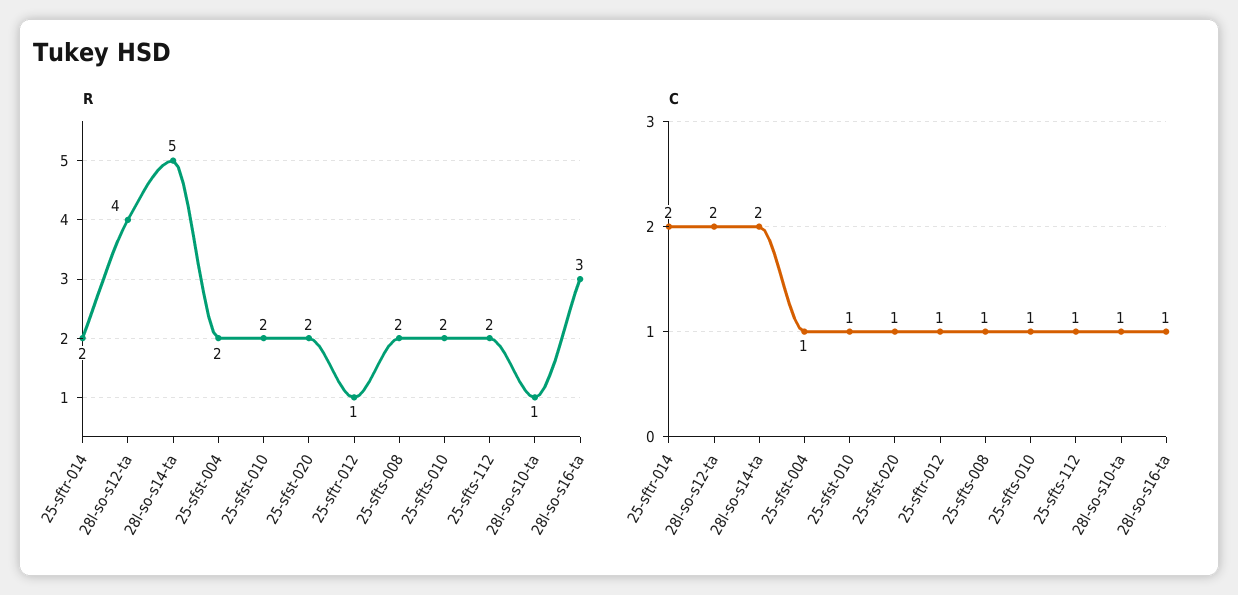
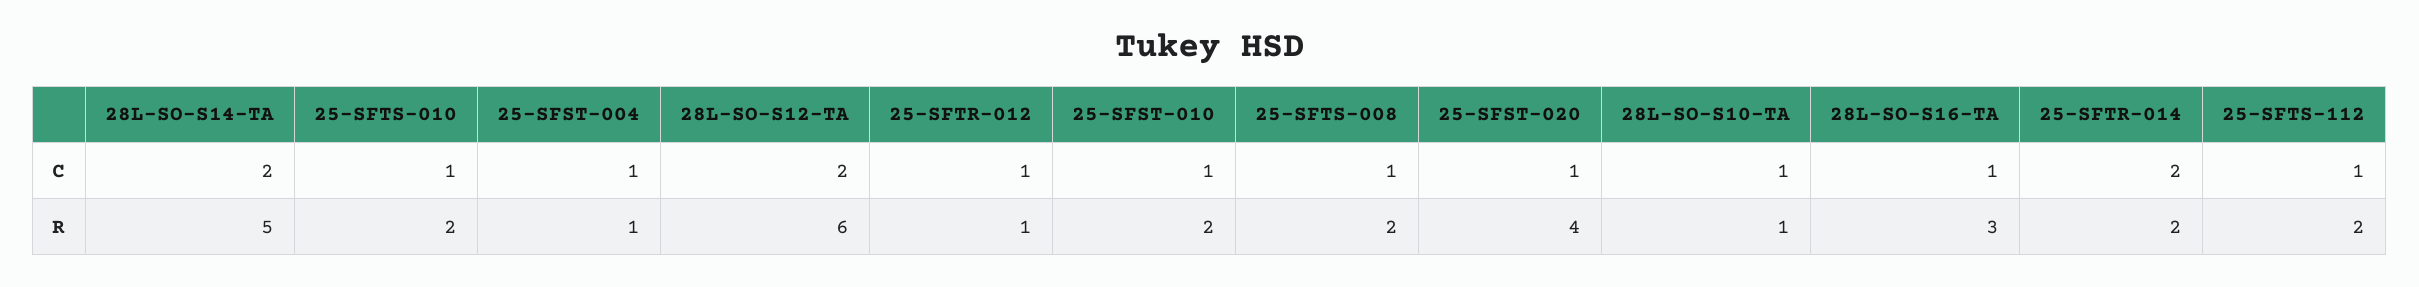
  {
    "R": {
      "25-sftr-014": 2,
-     "28l-so-s12-ta": 4,
+     "28l-so-s12-ta": 6,
      "28l-so-s14-ta": 5,
-     "25-sfst-004": 2,
+     "25-sfst-004": 1,
      "25-sfst-010": 2,
-     "25-sfst-020": 2,
+     "25-sfst-020": 4,
      "25-sftr-012": 1,
      "25-sfts-008": 2,
      "25-sfts-010": 2,
      "25-sfts-112": 2,
      "28l-so-s10-ta": 1,
      "28l-so-s16-ta": 3
    },
    "C": {
      "25-sftr-014": 2,
      "28l-so-s12-ta": 2,
      "28l-so-s14-ta": 2,
      "25-sfst-004": 1,
      "25-sfst-010": 1,
      "25-sfst-020": 1,
      "25-sftr-012": 1,
      "25-sfts-008": 1,
      "25-sfts-010": 1,
      "25-sfts-112": 1,
      "28l-so-s10-ta": 1,
      "28l-so-s16-ta": 1
    }
  }

